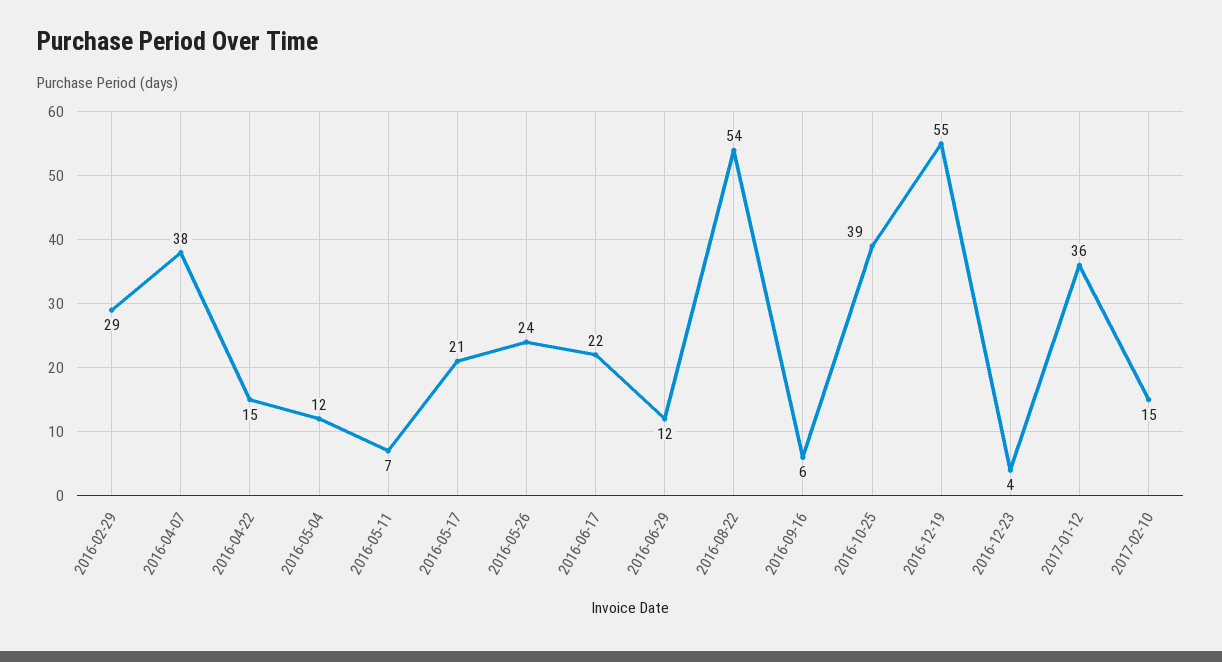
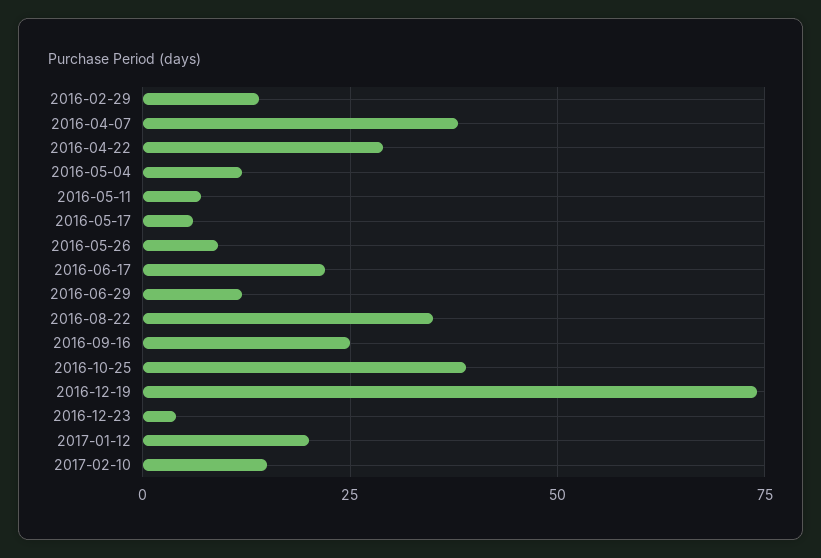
  {
-   "2016-02-29": 29,
+   "2016-02-29": 15,
    "2016-04-07": 38,
-   "2016-04-22": 15,
+   "2016-04-22": 30,
    "2016-05-04": 12,
    "2016-05-11": 7,
-   "2016-05-17": 21,
+   "2016-05-17": 5,
-   "2016-05-26": 24,
+   "2016-05-26": 10,
    "2016-06-17": 22,
    "2016-06-29": 12,
-   "2016-08-22": 54,
+   "2016-08-22": 35,
-   "2016-09-16": 6,
+   "2016-09-16": 25,
    "2016-10-25": 39,
-   "2016-12-19": 55,
+   "2016-12-19": 75,
    "2016-12-23": 4,
-   "2017-01-12": 36,
+   "2017-01-12": 20,
    "2017-02-10": 15
  }

